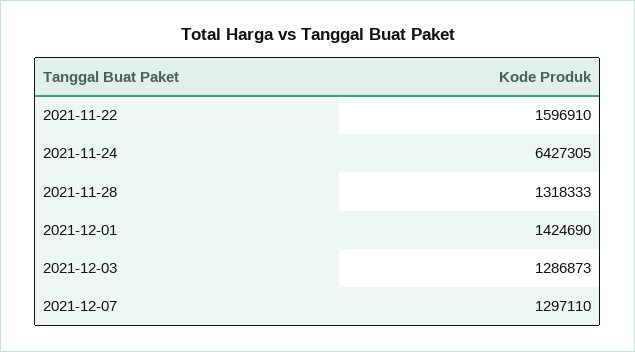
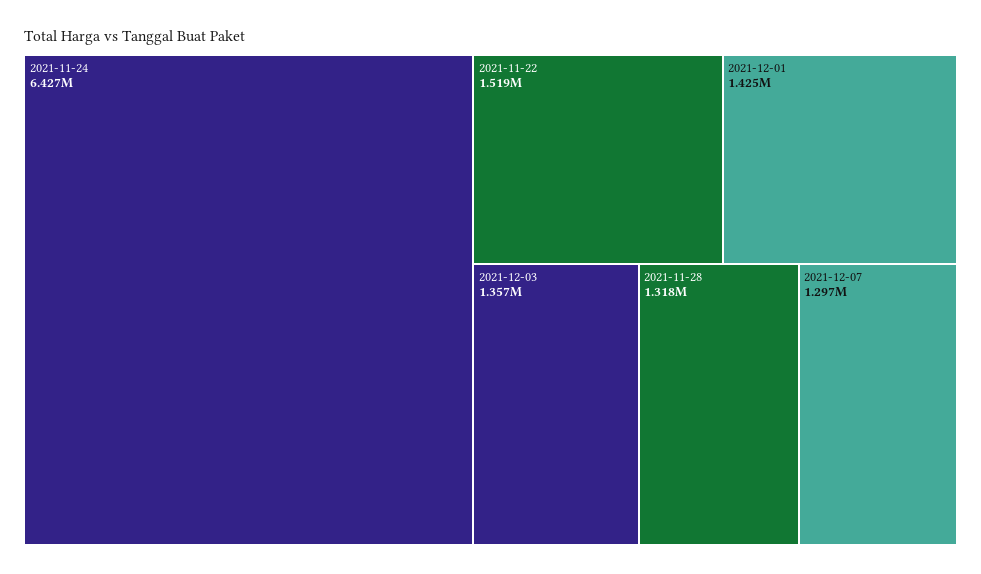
  {
-   "2021-11-22": 1596910,
+   "2021-11-22": 1519000,
    "2021-11-24": 6427305,
    "2021-11-28": 1318333,
    "2021-12-01": 1424690,
-   "2021-12-03": 1286873,
+   "2021-12-03": 1357000,
    "2021-12-07": 1297110
  }

